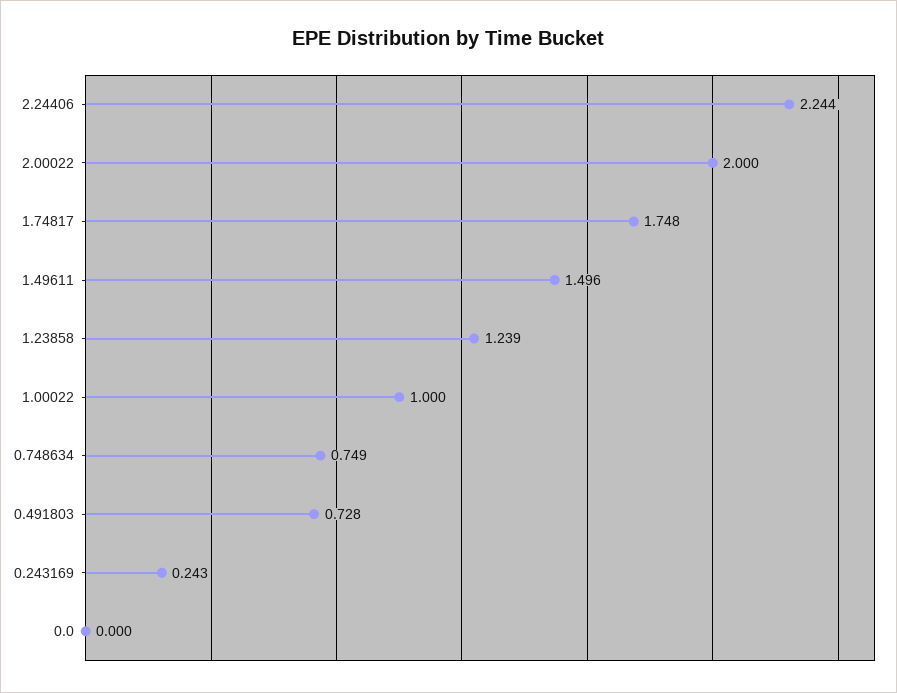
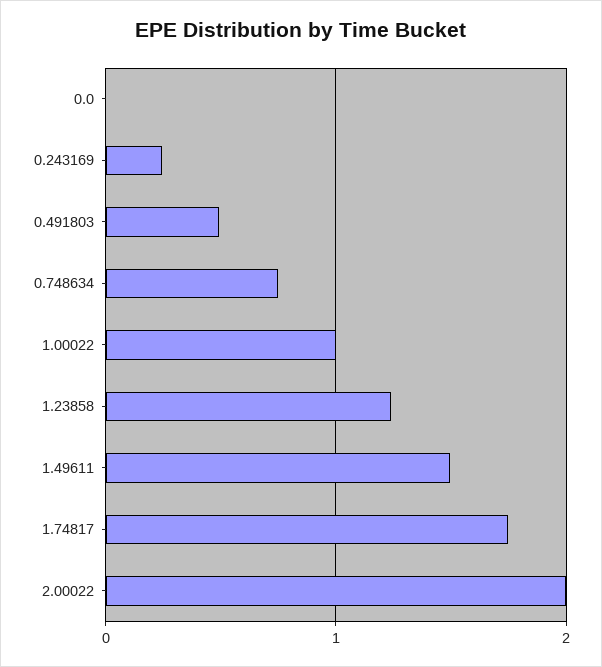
  {
-   "2.24406": 2.244,
    "2.00022": 2,
    "1.74817": 1.748,
    "1.49611": 1.496,
    "1.23858": 1.239,
    "1.00022": 1,
    "0.748634": 0.749,
-   "0.491803": 0.728,
+   "0.491803": 0.5,
    "0.243169": 0.243,
    "0.0": 0
  }

